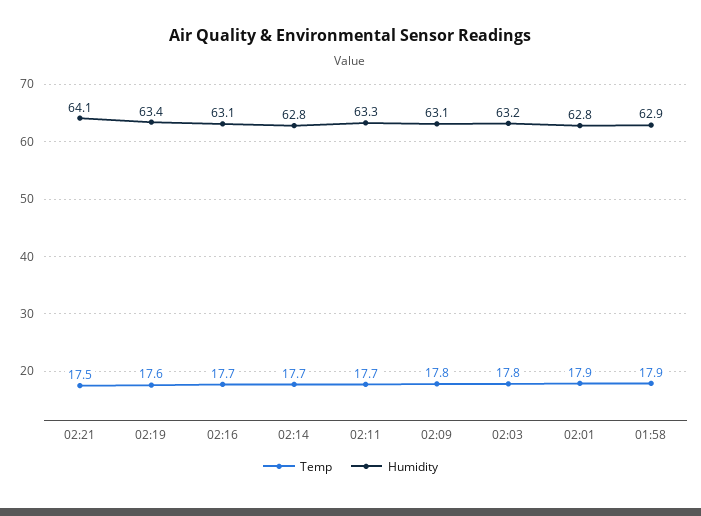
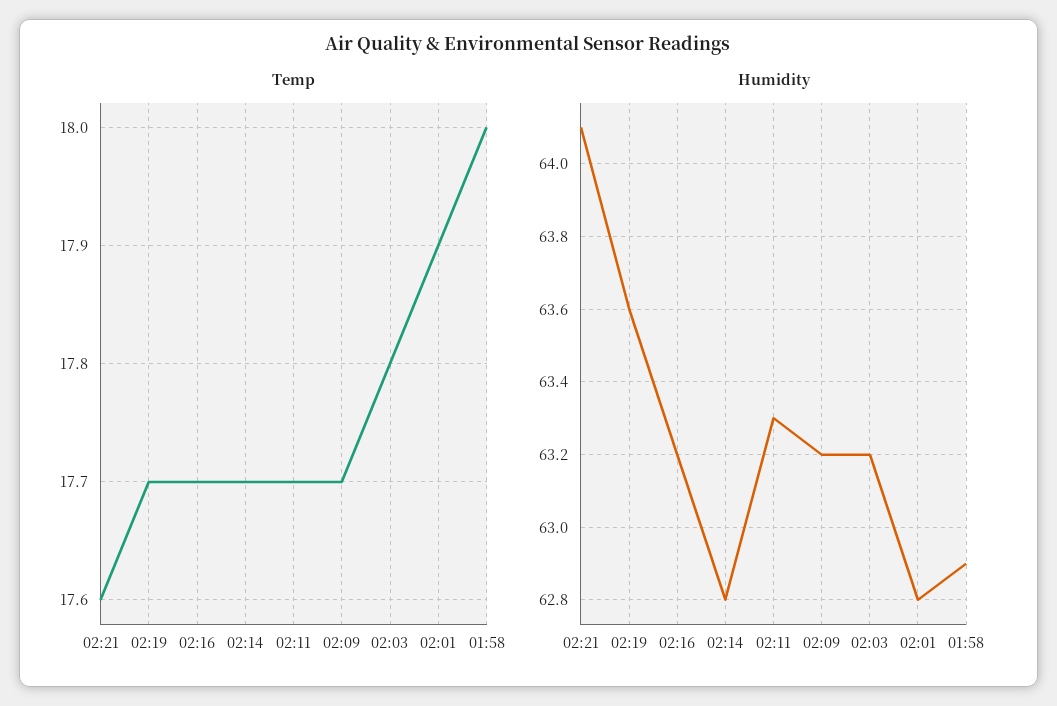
  {
    "Temp": {
-     "02:21": 17.5,
+     "02:21": 17.6,
-     "02:19": 17.6,
+     "02:19": 17.7,
      "02:16": 17.7,
      "02:14": 17.7,
      "02:11": 17.7,
-     "02:09": 17.8,
+     "02:09": 17.7,
      "02:03": 17.8,
      "02:01": 17.9,
-     "01:58": 17.9
+     "01:58": 18
    },
    "Humidity": {
      "02:21": 64.1,
-     "02:19": 63.4,
+     "02:19": 63.6,
-     "02:16": 63.1,
+     "02:16": 63.2,
      "02:14": 62.8,
      "02:11": 63.3,
-     "02:09": 63.1,
+     "02:09": 63.2,
      "02:03": 63.2,
      "02:01": 62.8,
      "01:58": 62.9
    }
  }

